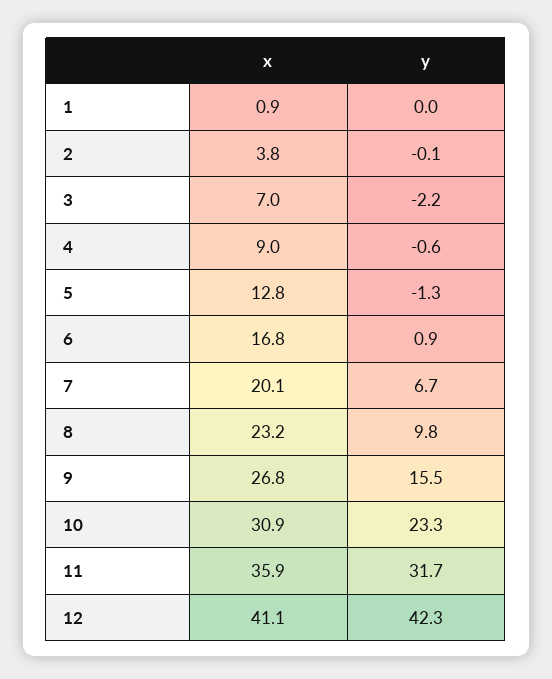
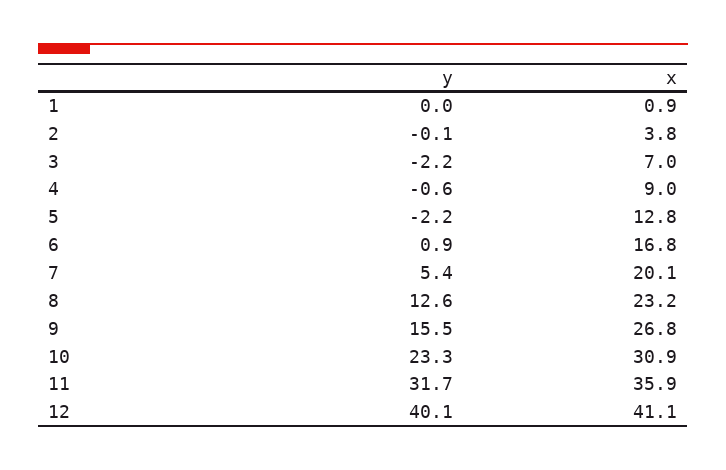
  {
    "x": {
      "1": 0.9,
      "2": 3.8,
      "3": 7,
      "4": 9,
      "5": 12.8,
      "6": 16.8,
      "7": 20.1,
      "8": 23.2,
      "9": 26.8,
      "10": 30.9,
      "11": 35.9,
      "12": 41.1
    },
    "y": {
      "1": 0,
      "2": -0.1,
      "3": -2.2,
      "4": -0.6,
-     "5": -1.3,
+     "5": -2.2,
      "6": 0.9,
-     "7": 6.7,
+     "7": 5.4,
-     "8": 9.8,
+     "8": 12.6,
      "9": 15.5,
      "10": 23.3,
      "11": 31.7,
-     "12": 42.3
+     "12": 40.1
    }
  }

